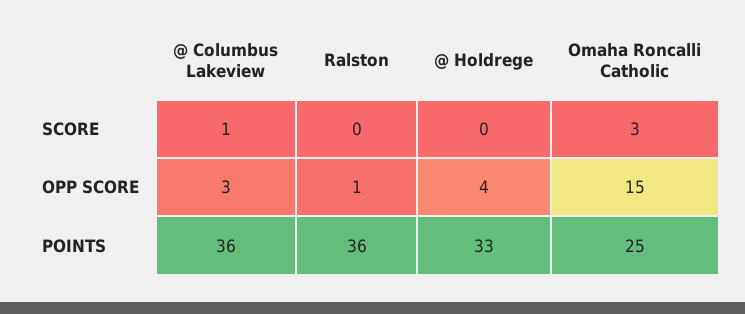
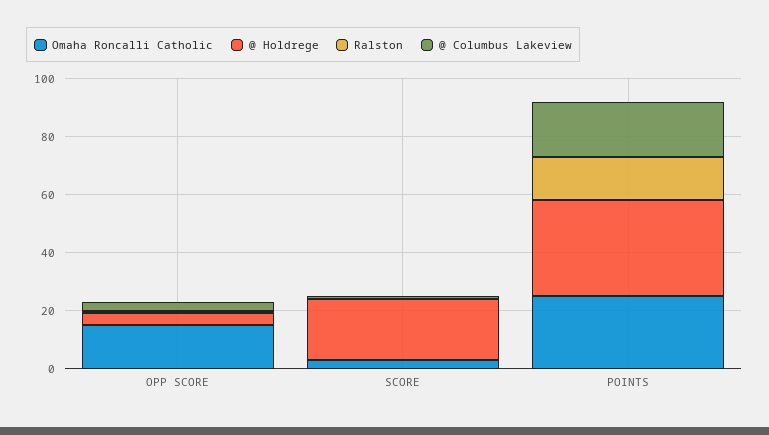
  {
    "@ Columbus Lakeview": {
      "SCORE": 1,
      "OPP SCORE": 3,
-     "POINTS": 36
+     "POINTS": 20
    },
    "Ralston": {
      "SCORE": 0,
      "OPP SCORE": 1,
-     "POINTS": 36
+     "POINTS": 15
    },
    "@ Holdrege": {
-     "SCORE": 0,
+     "SCORE": 20,
      "OPP SCORE": 4,
      "POINTS": 33
    },
    "Omaha Roncalli Catholic": {
      "SCORE": 3,
      "OPP SCORE": 15,
      "POINTS": 25
    }
  }

